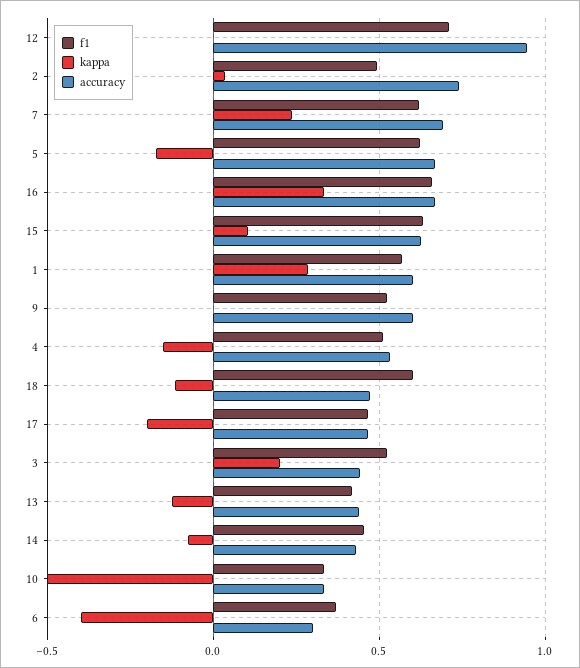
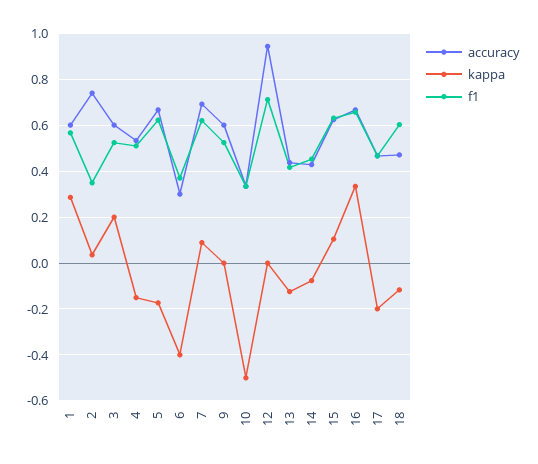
  {
    "f1": {
      "12": 0.7,
-     "2": 0.5,
+     "2": 0.35,
      "7": 0.6,
      "5": 0.6,
      "16": 0.65,
      "15": 0.65,
      "1": 0.55,
      "9": 0.5,
      "4": 0.5,
      "18": 0.6,
      "17": 0.45,
      "3": 0.5,
      "13": 0.4,
      "14": 0.45,
      "10": 0.35,
      "6": 0.35
    },
    "kappa": {
      "12": 0,
      "2": 0.05,
-     "7": 0.25,
+     "7": 0.1,
      "5": -0.15,
      "16": 0.35,
      "15": 0.1,
      "1": 0.3,
      "9": 0,
      "4": -0.15,
      "18": -0.1,
      "17": -0.2,
      "3": 0.2,
      "13": -0.15,
      "14": -0.1,
      "10": -0.5,
      "6": -0.4
    },
    "accuracy": {
      "12": 0.95,
      "2": 0.75,
      "7": 0.7,
      "5": 0.65,
      "16": 0.65,
      "15": 0.65,
      "1": 0.6,
      "9": 0.6,
      "4": 0.55,
      "18": 0.45,
      "17": 0.45,
-     "3": 0.45,
+     "3": 0.6,
      "13": 0.45,
      "14": 0.45,
      "10": 0.35,
      "6": 0.3
    }
  }

